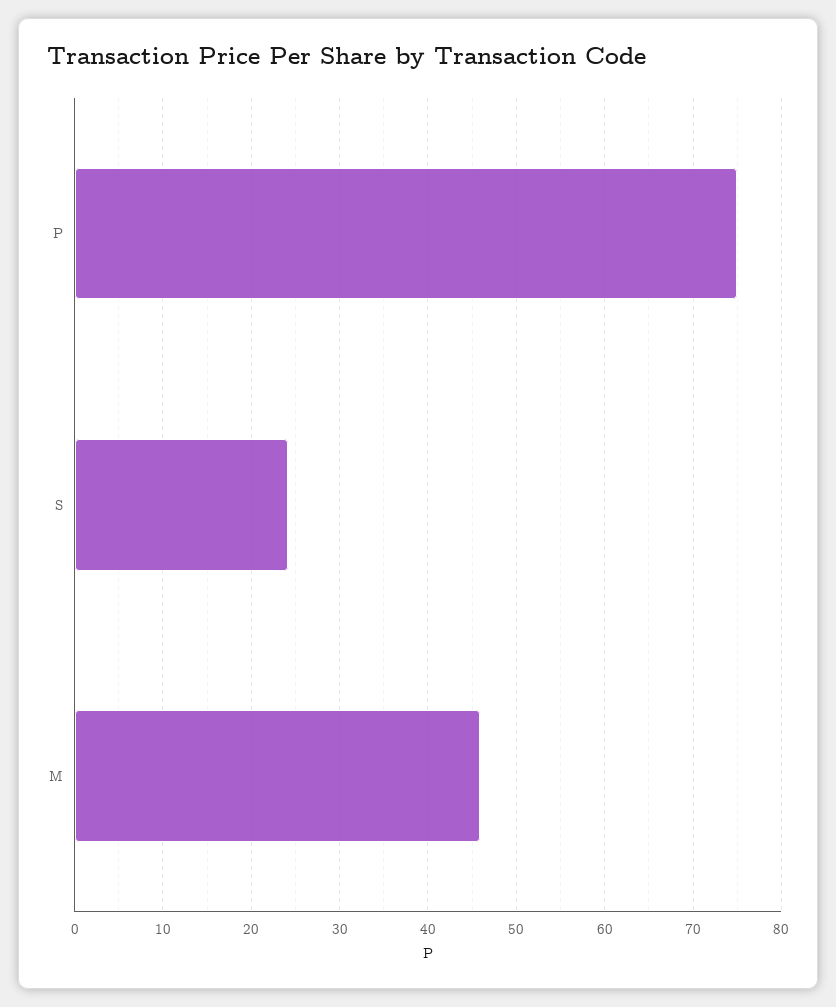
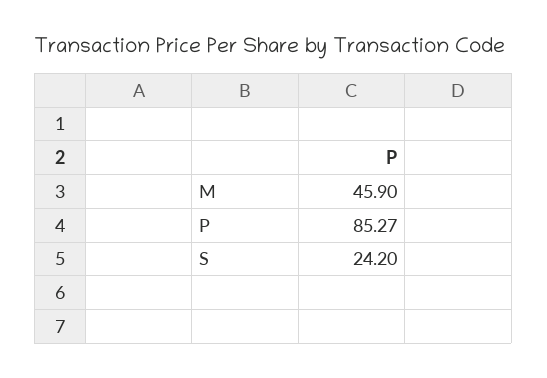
  {
-   "P": 75,
+   "P": 85.27,
    "S": 24.2,
    "M": 45.9
  }

